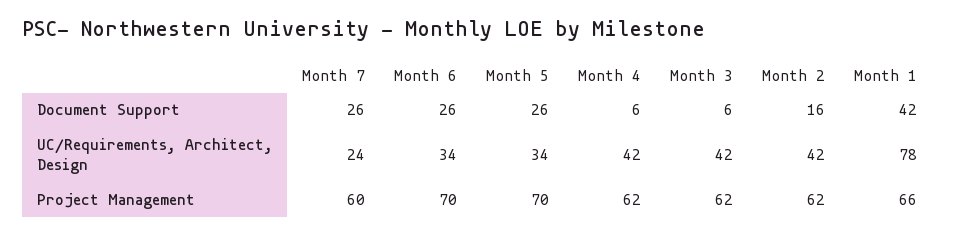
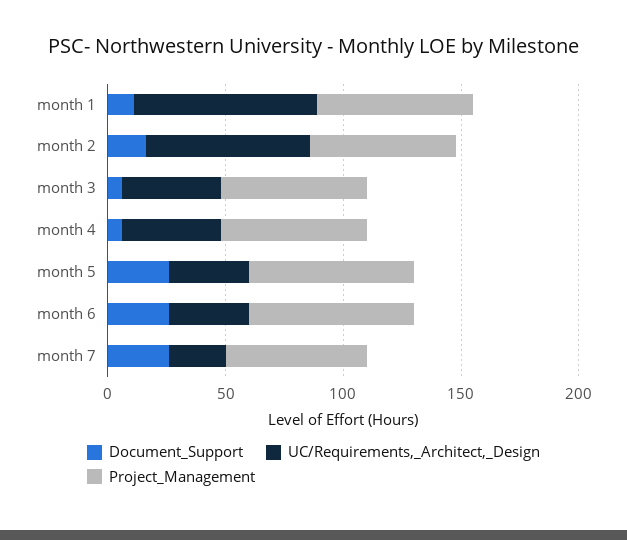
  {
    "Document Support": {
      "Month 7": 26,
      "Month 6": 26,
      "Month 5": 26,
      "Month 4": 6,
      "Month 3": 6,
      "Month 2": 16,
-     "Month 1": 42
+     "Month 1": 10
    },
    "UC/Requirements, Architect, Design": {
      "Month 7": 24,
      "Month 6": 34,
      "Month 5": 34,
      "Month 4": 42,
      "Month 3": 42,
-     "Month 2": 42,
+     "Month 2": 70,
      "Month 1": 78
    },
    "Project Management": {
      "Month 7": 60,
      "Month 6": 70,
      "Month 5": 70,
      "Month 4": 62,
      "Month 3": 62,
      "Month 2": 62,
      "Month 1": 66
    }
  }

